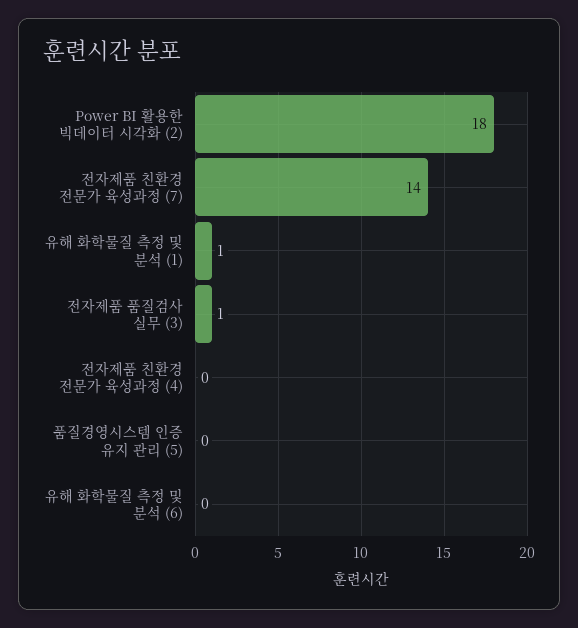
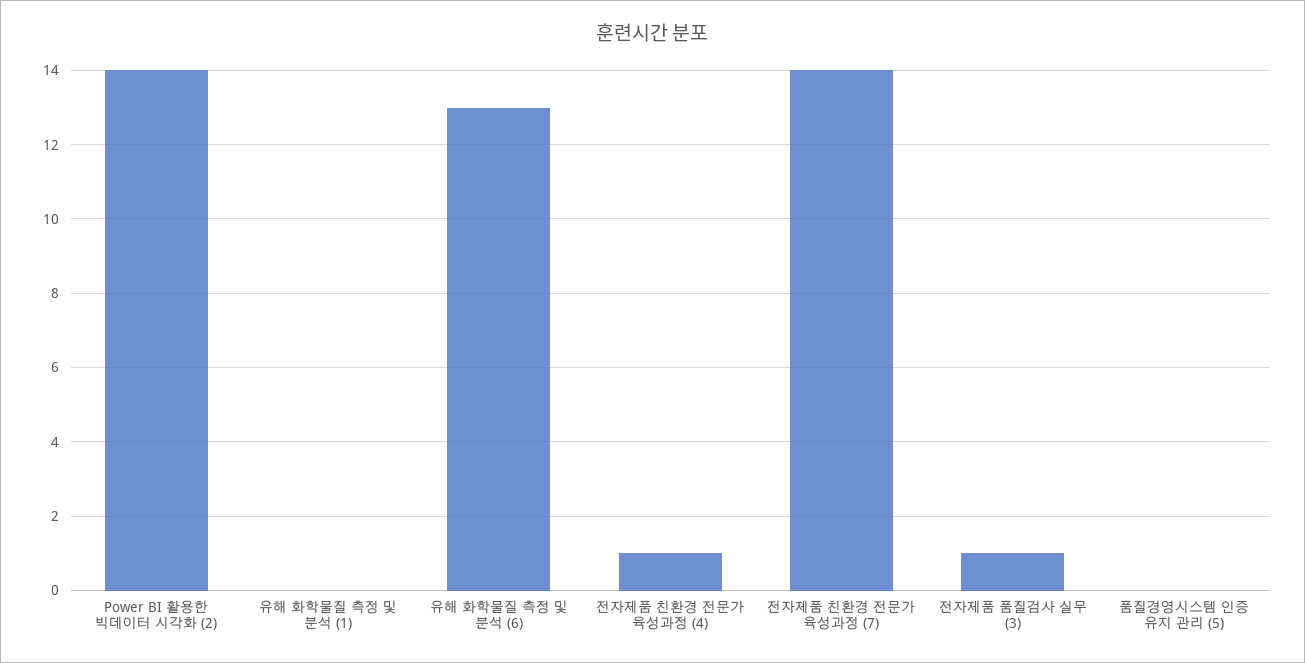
  {
-   "Power BI 활용한 빅데이터 시각화 (2)": 18,
+   "Power BI 활용한 빅데이터 시각화 (2)": 14,
    "전자제품 친환경 전문가 육성과정 (7)": 14,
-   "유해 화학물질 측정 및 분석 (1)": 1,
+   "유해 화학물질 측정 및 분석 (1)": 0,
    "전자제품 품질검사 실무 (3)": 1,
-   "전자제품 친환경 전문가 육성과정 (4)": 0,
+   "전자제품 친환경 전문가 육성과정 (4)": 1,
    "품질경영시스템 인증 유지 관리 (5)": 0,
-   "유해 화학물질 측정 및 분석 (6)": 0
+   "유해 화학물질 측정 및 분석 (6)": 13
  }

